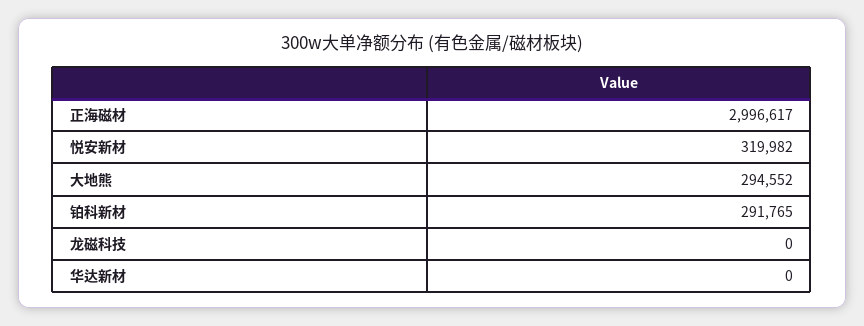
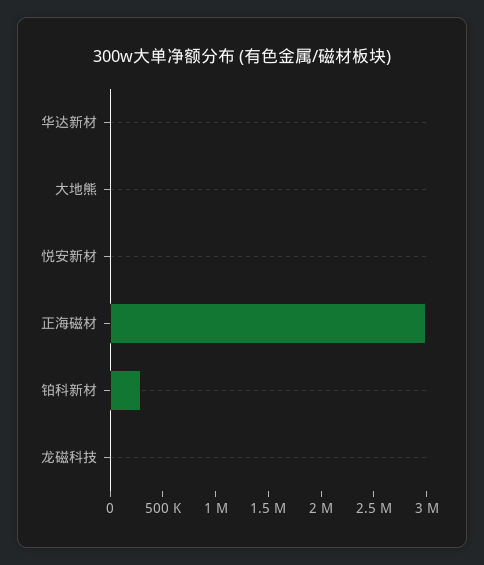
  {
    "正海磁材": 2996617,
-   "悦安新材": 319982,
+   "悦安新材": 0,
-   "大地熊": 294552,
+   "大地熊": 0,
    "铂科新材": 291765,
    "龙磁科技": 0,
    "华达新材": 0
  }

